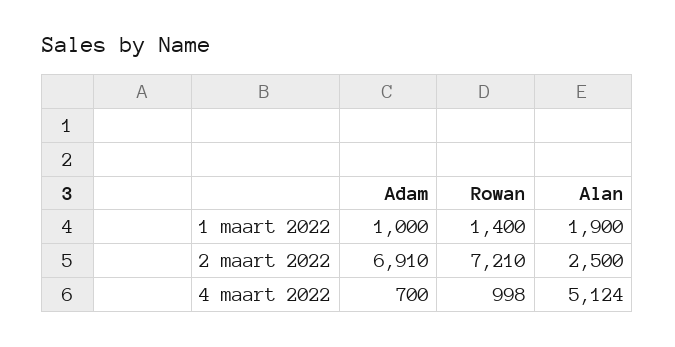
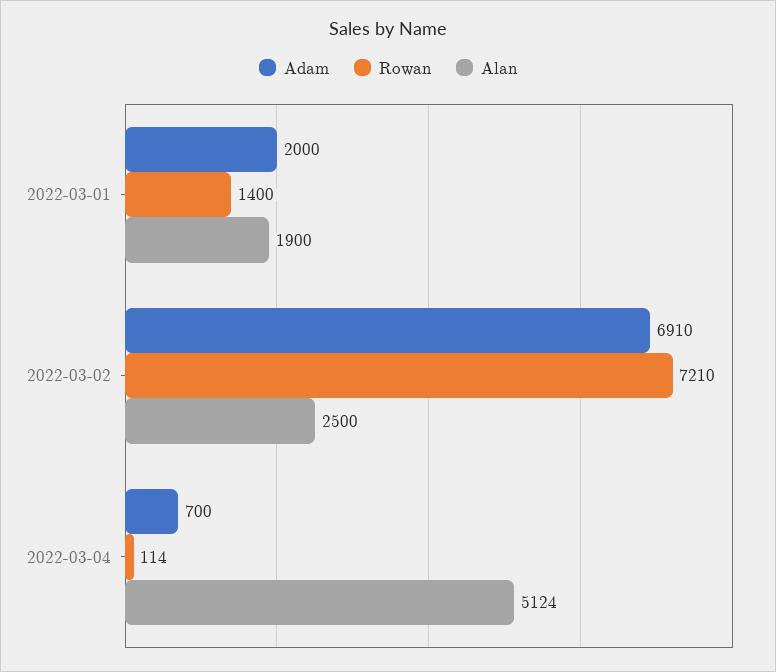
  {
    "Adam": {
-     "1 maart 2022": 1000,
+     "1 maart 2022": 2000,
      "2 maart 2022": 6910,
      "4 maart 2022": 700
    },
    "Rowan": {
      "1 maart 2022": 1400,
      "2 maart 2022": 7210,
-     "4 maart 2022": 998
+     "4 maart 2022": 114
    },
    "Alan": {
      "1 maart 2022": 1900,
      "2 maart 2022": 2500,
      "4 maart 2022": 5124
    }
  }

